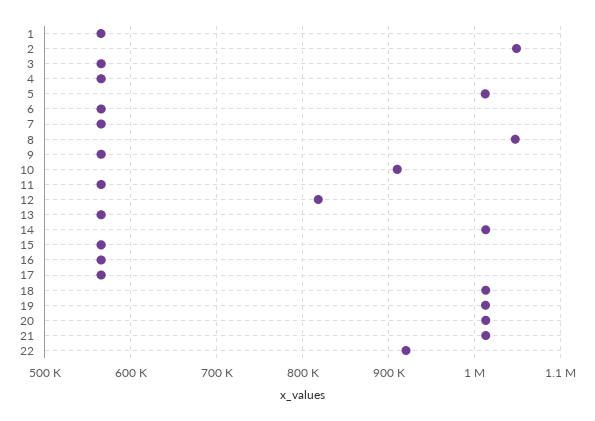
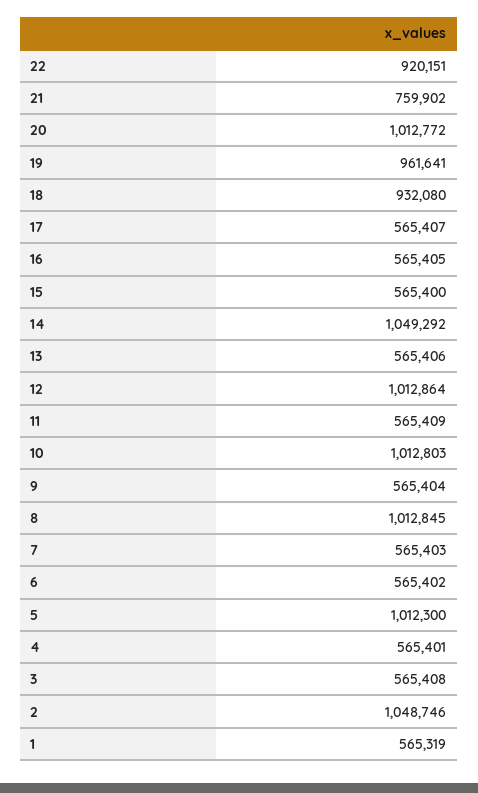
  {
    "1": 565319,
    "2": 1048746,
    "3": 565408,
    "4": 565401,
    "5": 1012300,
    "6": 565402,
    "7": 565403,
-   "8": 1050000,
+   "8": 1012845,
    "9": 565404,
-   "10": 910000,
+   "10": 1012803,
    "11": 565409,
-   "12": 820000,
+   "12": 1012864,
    "13": 565406,
-   "14": 1010000,
+   "14": 1049292,
    "15": 565400,
    "16": 565405,
    "17": 565407,
-   "18": 1010000,
+   "18": 932080,
-   "19": 1010000,
+   "19": 961641,
    "20": 1012772,
-   "21": 1010000,
+   "21": 759902,
    "22": 920151
  }

